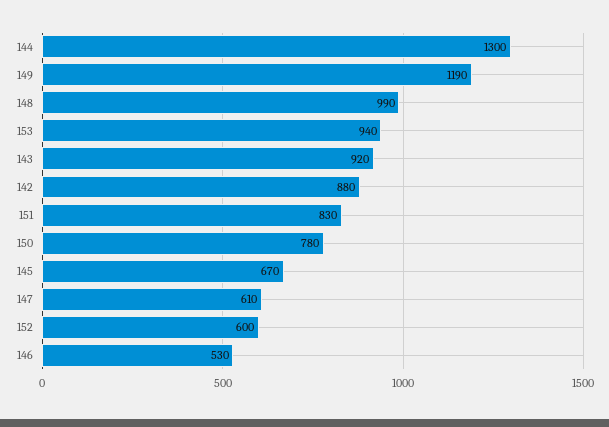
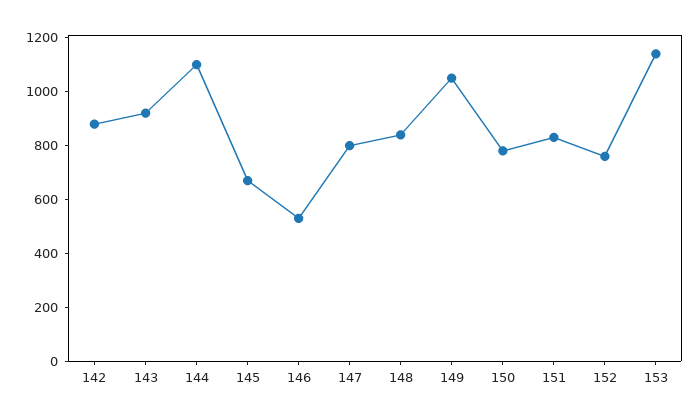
  {
-   "144": 1300,
+   "144": 1100,
-   "149": 1190,
+   "149": 1050,
-   "148": 990,
+   "148": 850,
-   "153": 940,
+   "153": 1150,
    "143": 920,
    "142": 880,
    "151": 830,
    "150": 780,
    "145": 670,
-   "147": 610,
+   "147": 800,
-   "152": 600,
+   "152": 750,
    "146": 530
  }

